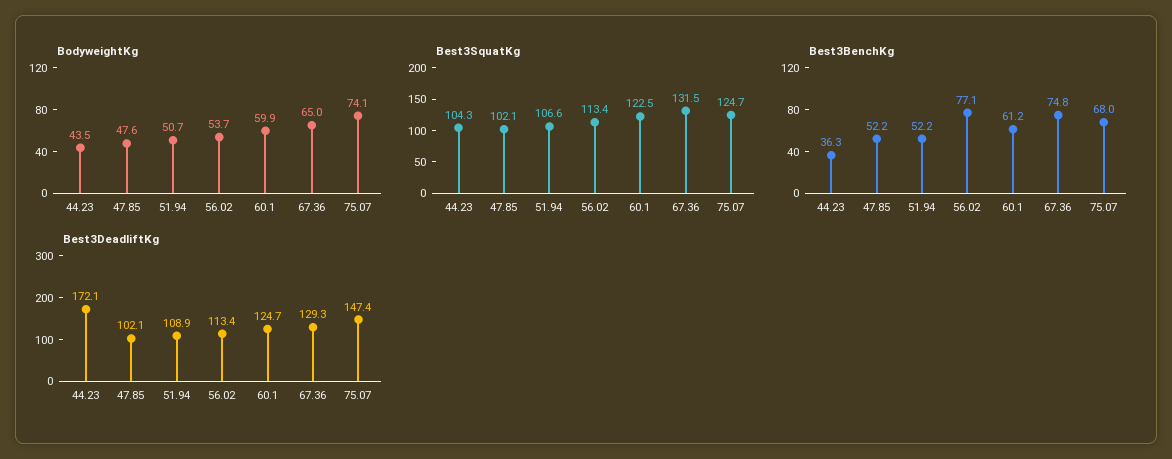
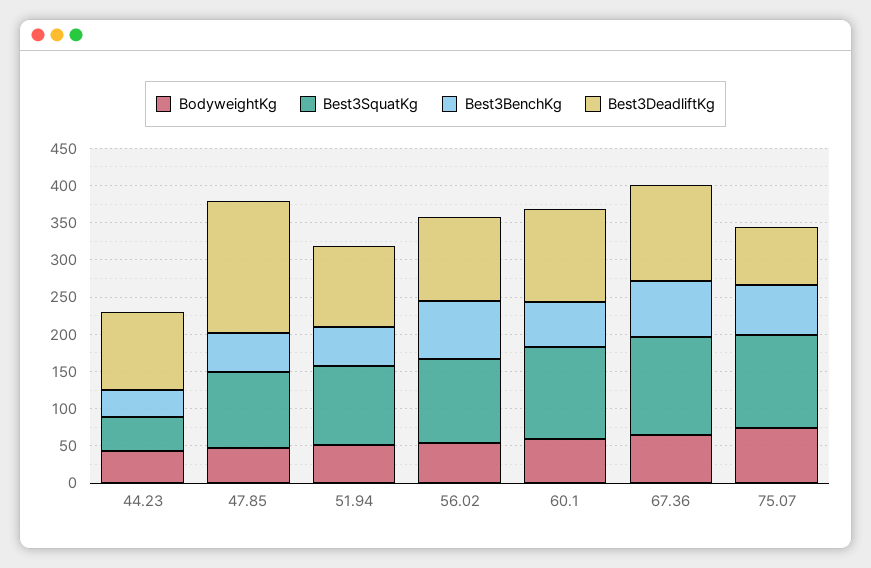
  {
    "BodyweightKg": {
      "44.23": 43.5,
      "47.85": 47.6,
      "51.94": 50.7,
      "56.02": 53.7,
      "60.1": 59.9,
      "67.36": 65,
      "75.07": 74.1
    },
    "Best3SquatKg": {
-     "44.23": 104.3,
+     "44.23": 50,
      "47.85": 102.1,
      "51.94": 106.6,
      "56.02": 113.4,
      "60.1": 122.5,
      "67.36": 131.5,
      "75.07": 124.7
    },
    "Best3BenchKg": {
      "44.23": 36.3,
      "47.85": 52.2,
      "51.94": 52.2,
      "56.02": 77.1,
      "60.1": 61.2,
      "67.36": 74.8,
      "75.07": 68
    },
    "Best3DeadliftKg": {
-     "44.23": 172.1,
+     "44.23": 100,
-     "47.85": 102.1,
+     "47.85": 175,
      "51.94": 108.9,
      "56.02": 113.4,
      "60.1": 124.7,
      "67.36": 129.3,
-     "75.07": 147.4
+     "75.07": 75
    }
  }

